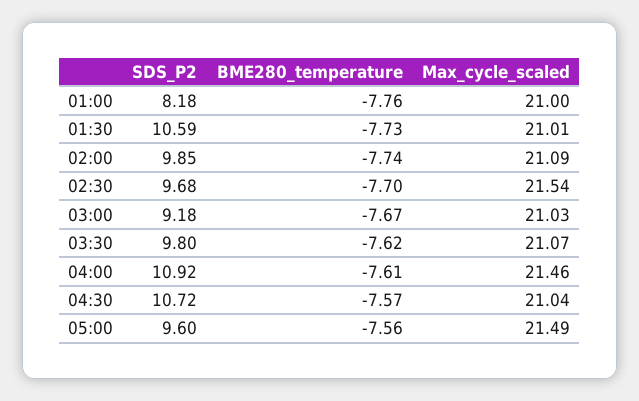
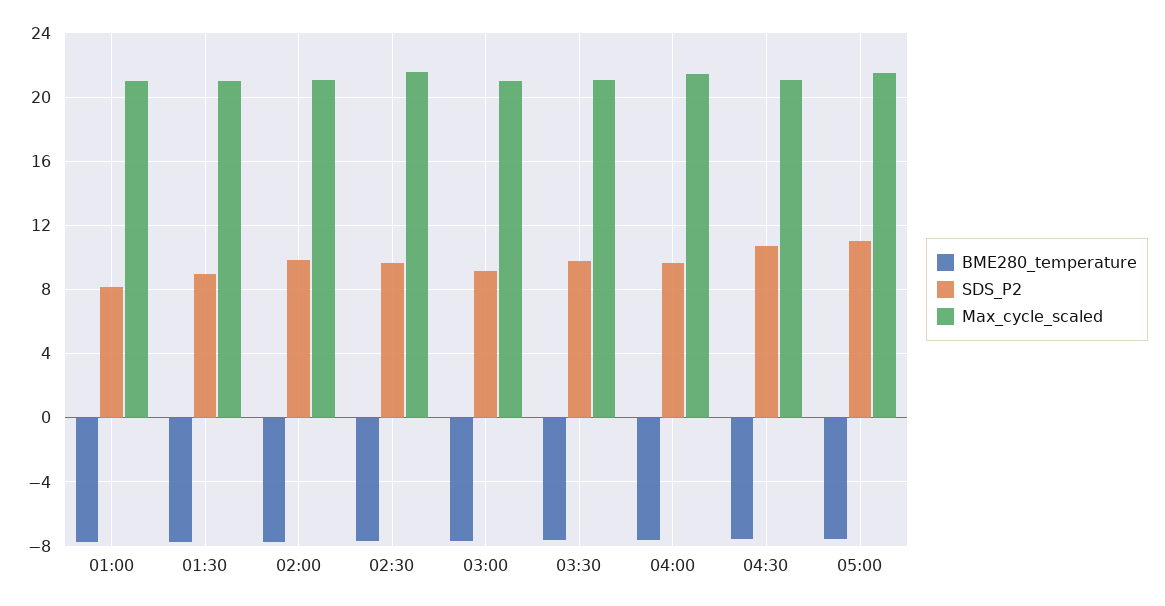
  {
    "SDS_P2": {
      "01:00": 8.18,
-     "01:30": 10.59,
+     "01:30": 9,
      "02:00": 9.85,
      "02:30": 9.68,
      "03:00": 9.18,
      "03:30": 9.8,
-     "04:00": 10.92,
+     "04:00": 9.5,
      "04:30": 10.72,
-     "05:00": 9.6
+     "05:00": 11
    },
    "BME280_temperature": {
      "01:00": -7.76,
      "01:30": -7.73,
      "02:00": -7.74,
      "02:30": -7.7,
      "03:00": -7.67,
      "03:30": -7.62,
      "04:00": -7.61,
      "04:30": -7.57,
      "05:00": -7.56
    },
    "Max_cycle_scaled": {
      "01:00": 21,
      "01:30": 21.01,
      "02:00": 21.09,
      "02:30": 21.54,
      "03:00": 21.03,
      "03:30": 21.07,
      "04:00": 21.46,
      "04:30": 21.04,
      "05:00": 21.49
    }
  }

